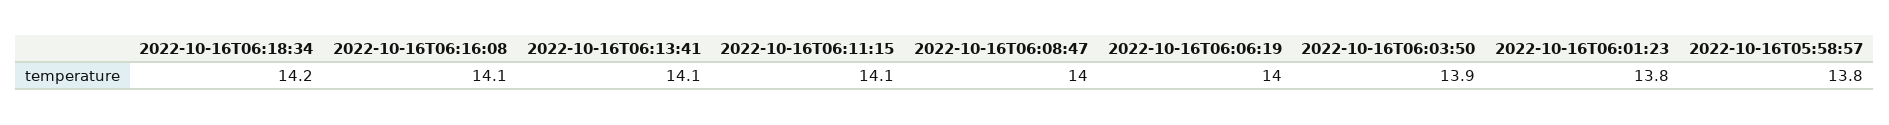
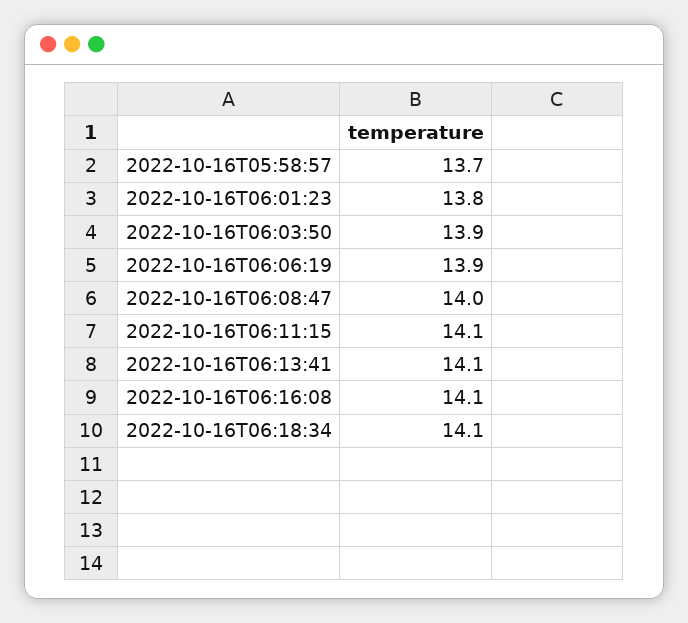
  {
-   "2022-10-16T06:18:34": 14.2,
+   "2022-10-16T06:18:34": 14.1,
    "2022-10-16T06:16:08": 14.1,
    "2022-10-16T06:13:41": 14.1,
    "2022-10-16T06:11:15": 14.1,
    "2022-10-16T06:08:47": 14,
-   "2022-10-16T06:06:19": 14,
+   "2022-10-16T06:06:19": 13.9,
    "2022-10-16T06:03:50": 13.9,
    "2022-10-16T06:01:23": 13.8,
-   "2022-10-16T05:58:57": 13.8
+   "2022-10-16T05:58:57": 13.7
  }

